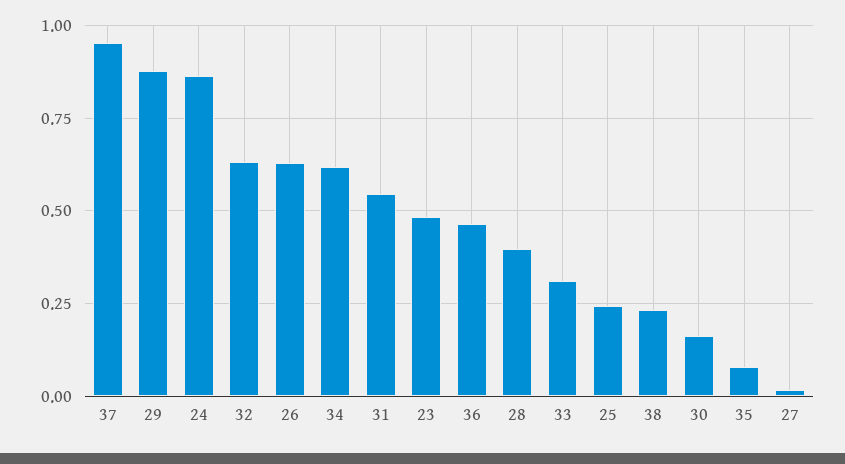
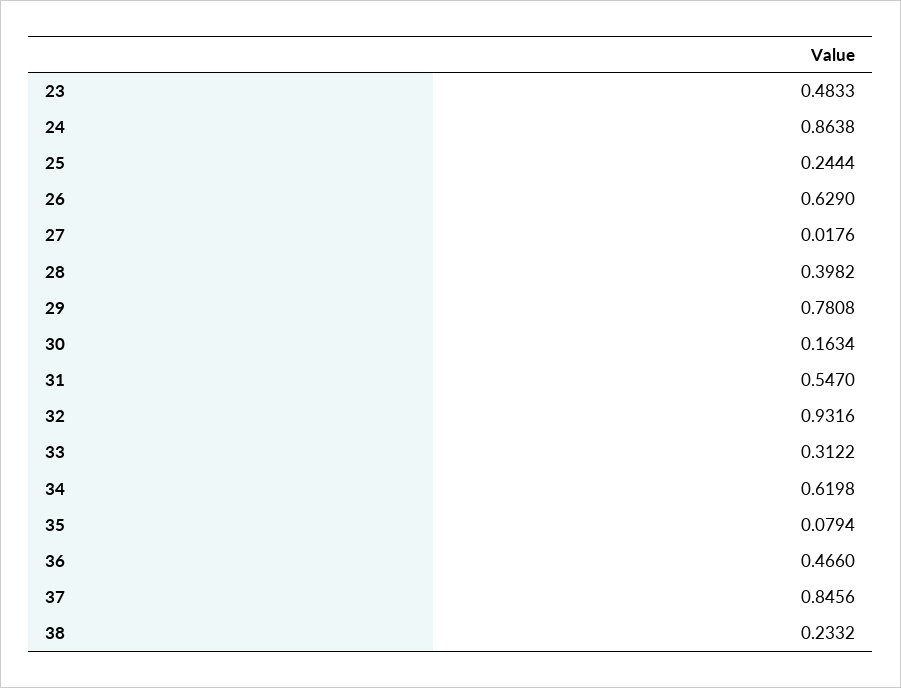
  {
-   "37": 0.95,
+   "37": 0.8456,
-   "29": 0.875,
+   "29": 0.7808,
    "24": 0.8638,
-   "32": 0.625,
+   "32": 0.9316,
    "26": 0.629,
    "34": 0.6198,
    "31": 0.547,
    "23": 0.4833,
    "36": 0.466,
    "28": 0.3982,
    "33": 0.3122,
    "25": 0.2444,
    "38": 0.2332,
    "30": 0.1634,
    "35": 0.0794,
    "27": 0.0176
  }

